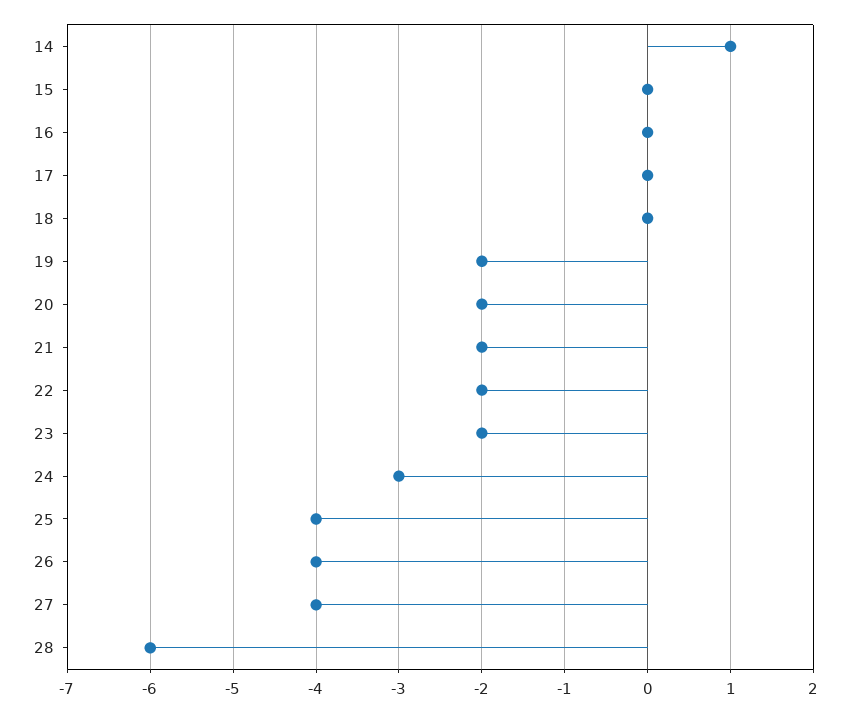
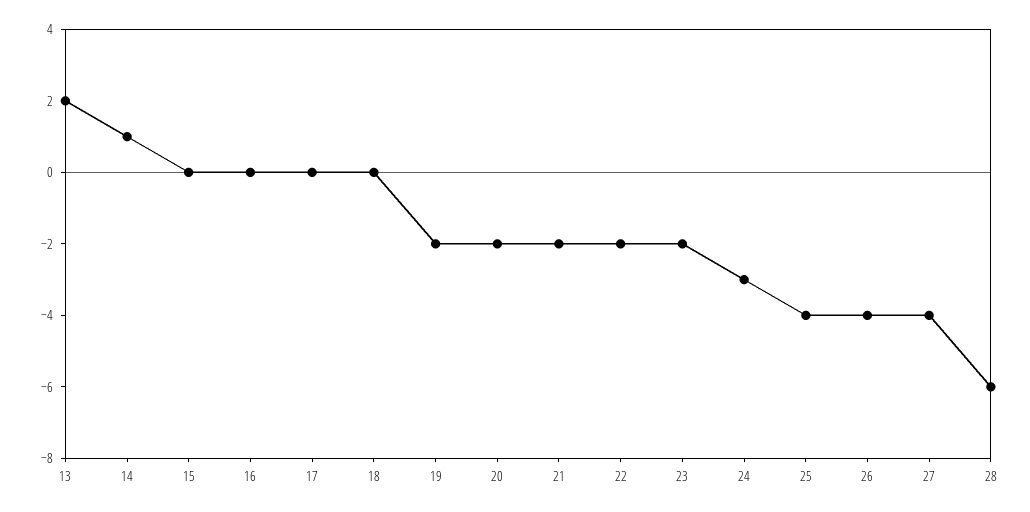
  {
    "14": 1,
    "15": 0,
    "16": 0,
    "17": 0,
    "18": 0,
    "19": -2,
    "20": -2,
    "21": -2,
    "22": -2,
    "23": -2,
    "24": -3,
    "25": -4,
    "26": -4,
    "27": -4,
-   "28": -6
+   "28": -6,
+   "13": 2
  }

